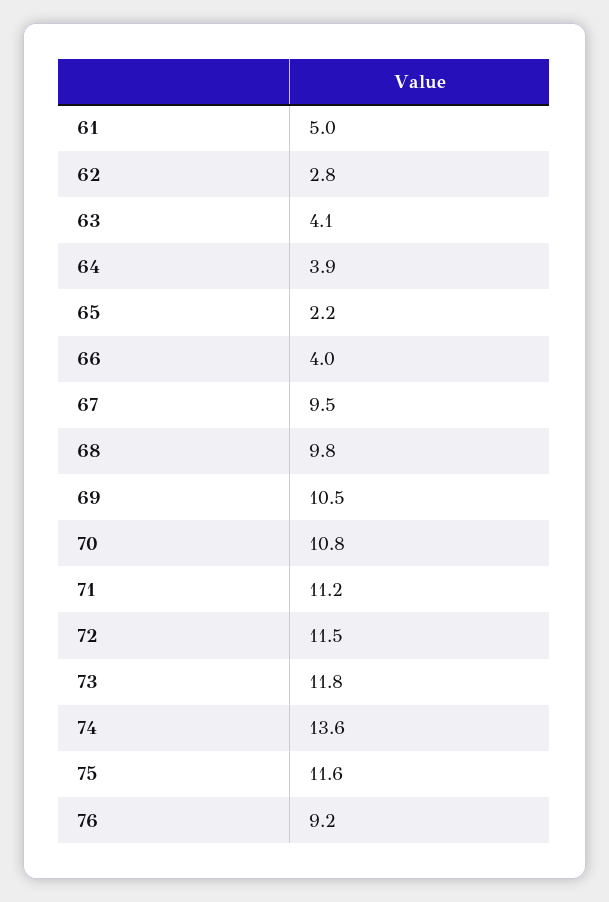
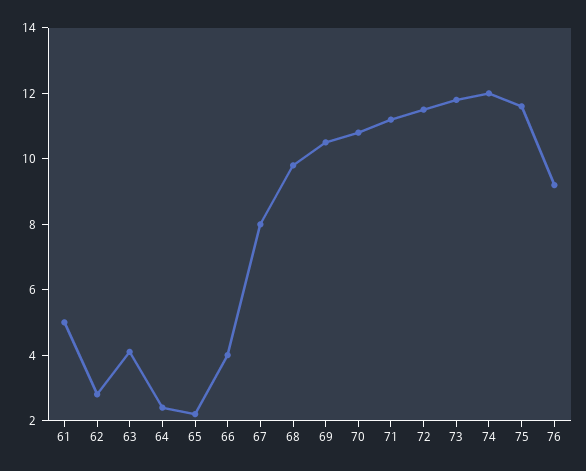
  {
    "61": 5,
    "62": 2.8,
    "63": 4.1,
-   "64": 3.9,
+   "64": 2.5,
    "65": 2.2,
    "66": 4,
-   "67": 9.5,
+   "67": 8,
    "68": 9.8,
    "69": 10.5,
    "70": 10.8,
    "71": 11.2,
    "72": 11.5,
    "73": 11.8,
-   "74": 13.6,
+   "74": 12,
    "75": 11.6,
    "76": 9.2
  }

